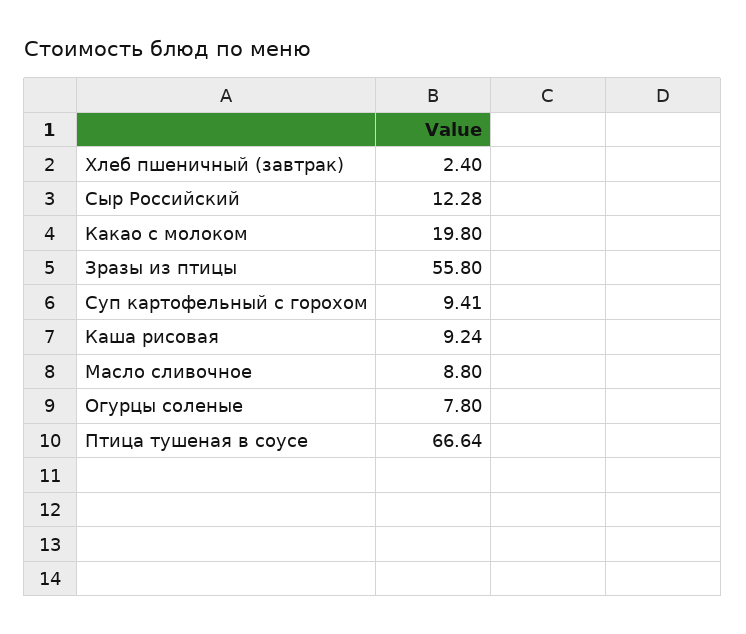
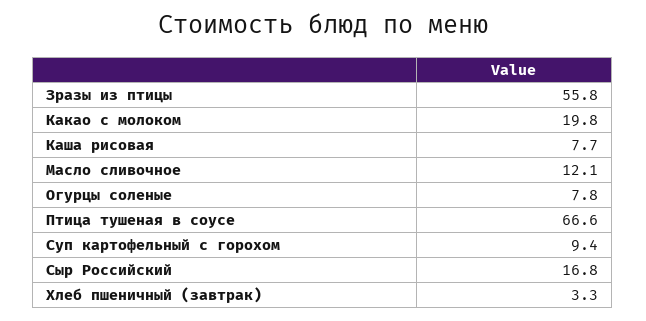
  {
-   "Хлеб пшеничный (завтрак)": 2.4,
+   "Хлеб пшеничный (завтрак)": 3.3,
-   "Сыр Российский": 12.28,
+   "Сыр Российский": 16.8,
    "Какао с молоком": 19.8,
    "Зразы из птицы": 55.8,
    "Суп картофельный с горохом": 9.41,
-   "Каша рисовая": 9.24,
+   "Каша рисовая": 7.7,
-   "Масло сливочное": 8.8,
+   "Масло сливочное": 12.1,
    "Огурцы соленые": 7.8,
    "Птица тушеная в соусе": 66.64
  }

